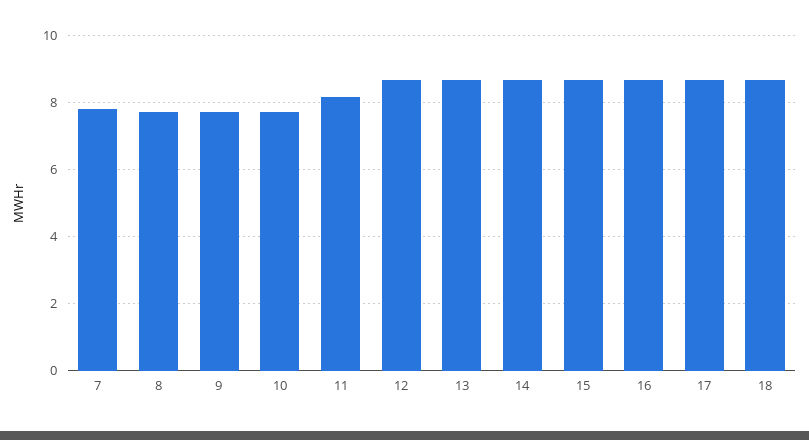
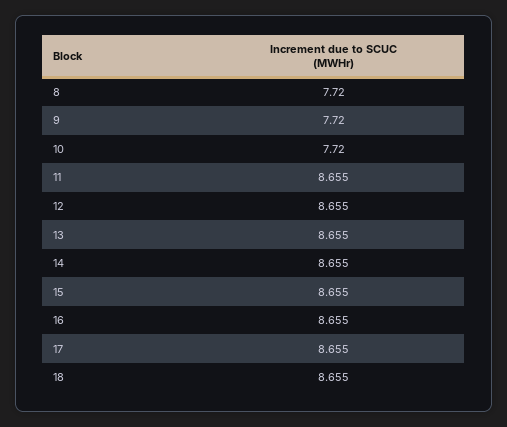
  {
-   "7": 7.8,
    "8": 7.72,
    "9": 7.72,
    "10": 7.72,
-   "11": 8.2,
+   "11": 8.655,
    "12": 8.655,
    "13": 8.655,
    "14": 8.655,
    "15": 8.655,
    "16": 8.655,
    "17": 8.655,
    "18": 8.655
  }

